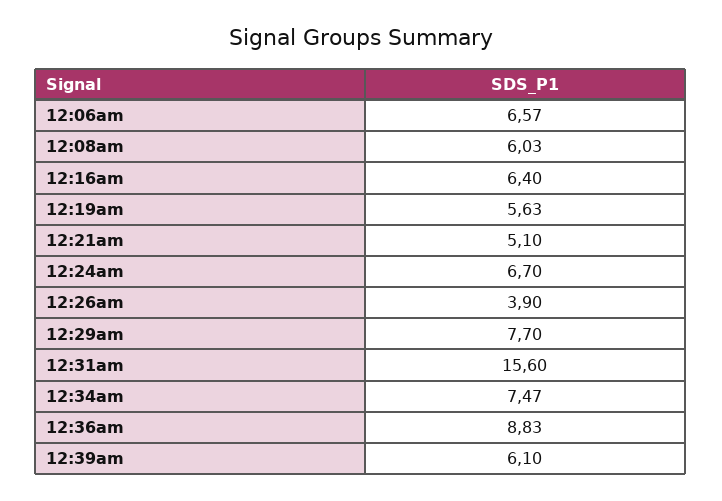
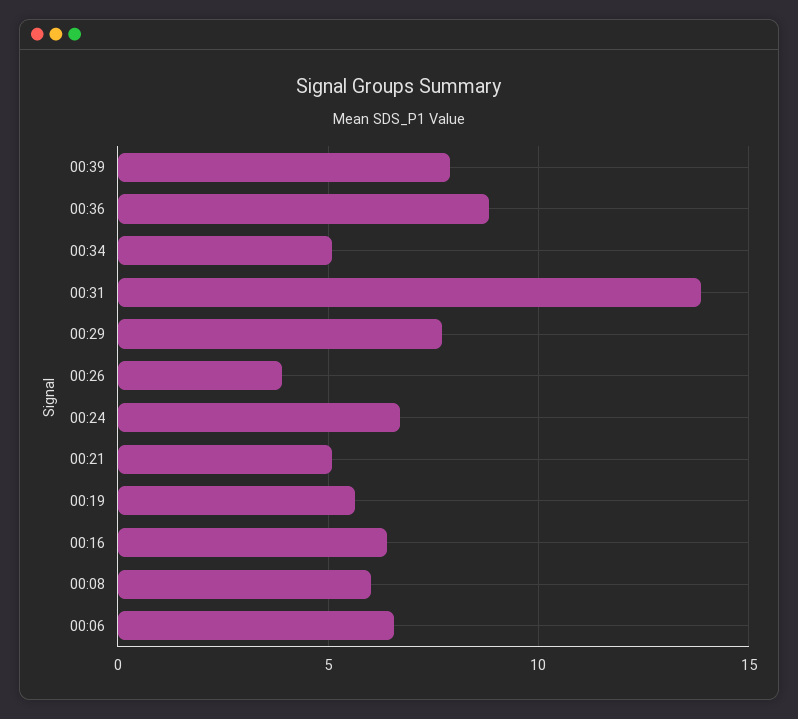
  {
    "12:06am": 6.57,
    "12:08am": 6.03,
    "12:16am": 6.4,
    "12:19am": 5.63,
    "12:21am": 5.1,
    "12:24am": 6.7,
    "12:26am": 3.9,
    "12:29am": 7.7,
-   "12:31am": 15.6,
+   "12:31am": 14,
-   "12:34am": 7.47,
+   "12:34am": 5,
    "12:36am": 8.83,
-   "12:39am": 6.1
+   "12:39am": 8
  }

